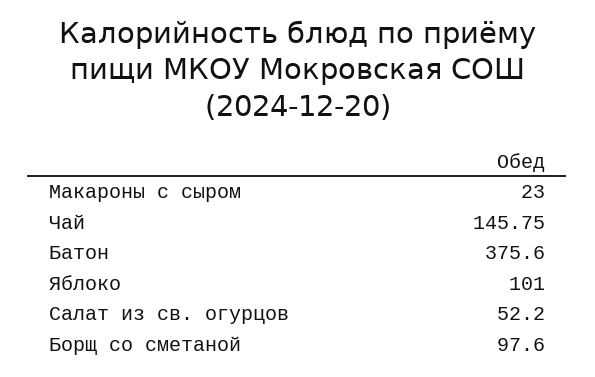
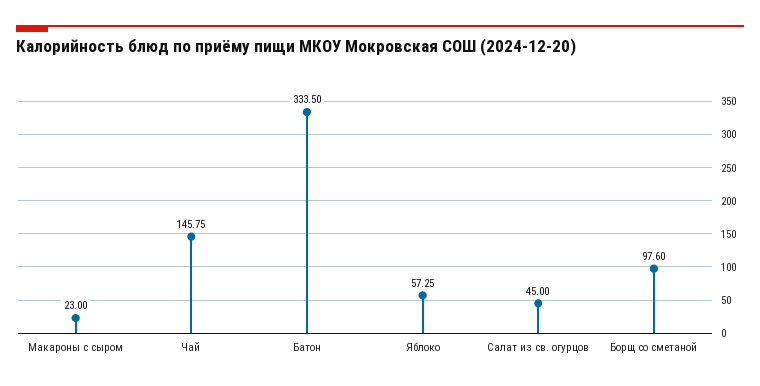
  {
    "Макароны с сыром": 23,
    "Чай": 145.75,
-   "Батон": 375.6,
+   "Батон": 333.5,
-   "Яблоко": 101,
+   "Яблоко": 57.25,
-   "Салат из св. огурцов": 52.2,
+   "Салат из св. огурцов": 45,
    "Борщ со сметаной": 97.6
  }

